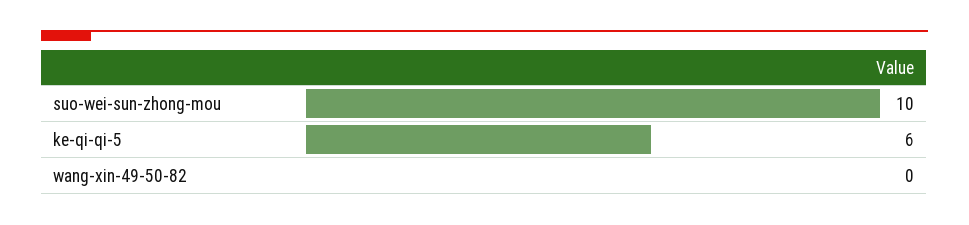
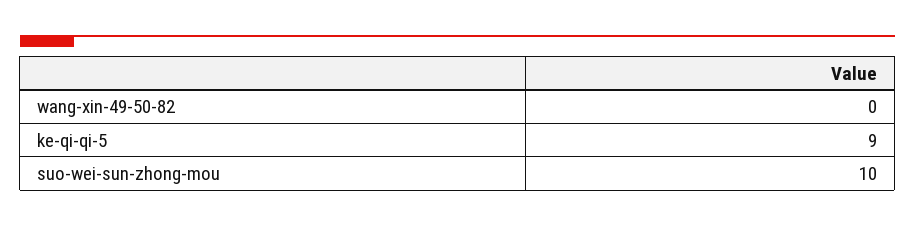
  {
    "suo-wei-sun-zhong-mou": 10,
-   "ke-qi-qi-5": 6,
+   "ke-qi-qi-5": 9,
    "wang-xin-49-50-82": 0
  }

